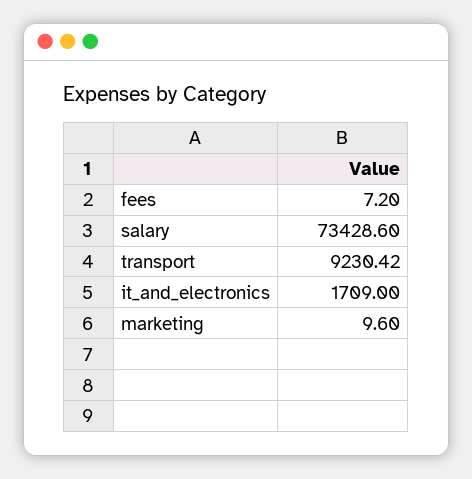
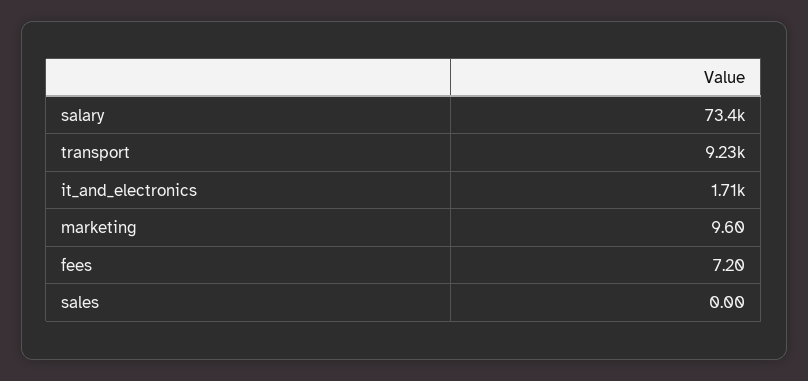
  {
    "fees": 7.2,
    "salary": 73428.6,
    "transport": 9230.42,
    "it_and_electronics": 1709,
-   "marketing": 9.6
+   "marketing": 9.6,
+   "sales": 0
  }

